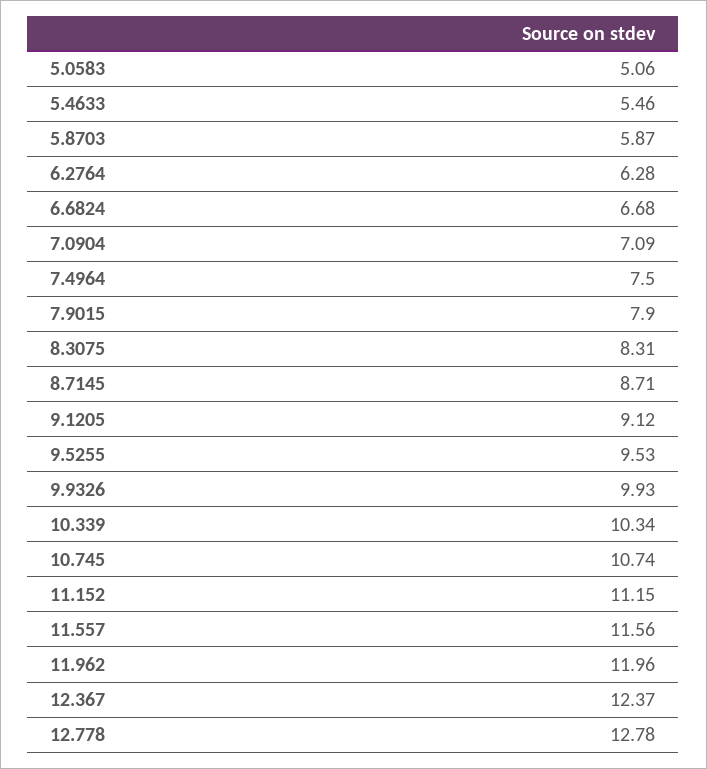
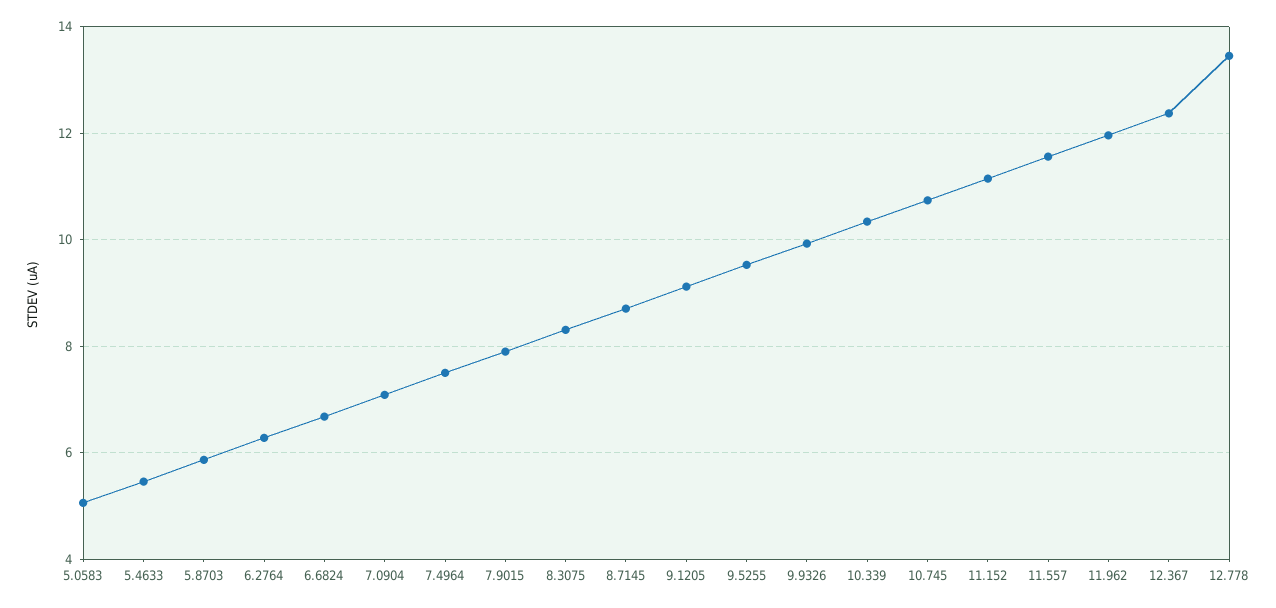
  {
    "5.0583": 5.06,
    "5.4633": 5.46,
    "5.8703": 5.87,
    "6.2764": 6.28,
    "6.6824": 6.68,
    "7.0904": 7.09,
    "7.4964": 7.5,
    "7.9015": 7.9,
    "8.3075": 8.31,
    "8.7145": 8.71,
    "9.1205": 9.12,
    "9.5255": 9.53,
    "9.9326": 9.93,
    "10.339": 10.34,
    "10.745": 10.74,
    "11.152": 11.15,
    "11.557": 11.56,
    "11.962": 11.96,
    "12.367": 12.37,
-   "12.778": 12.78
+   "12.778": 13.4
  }

